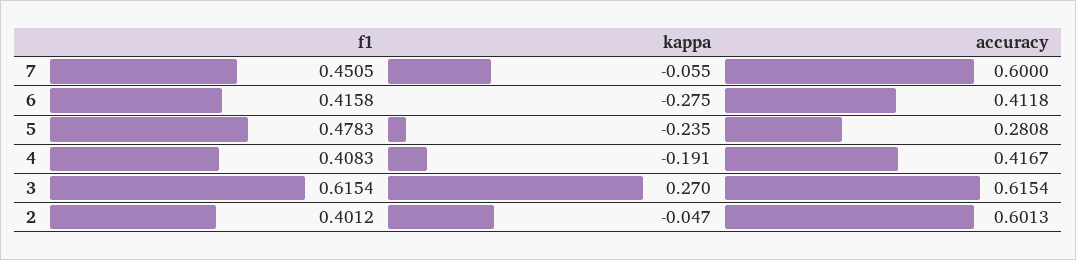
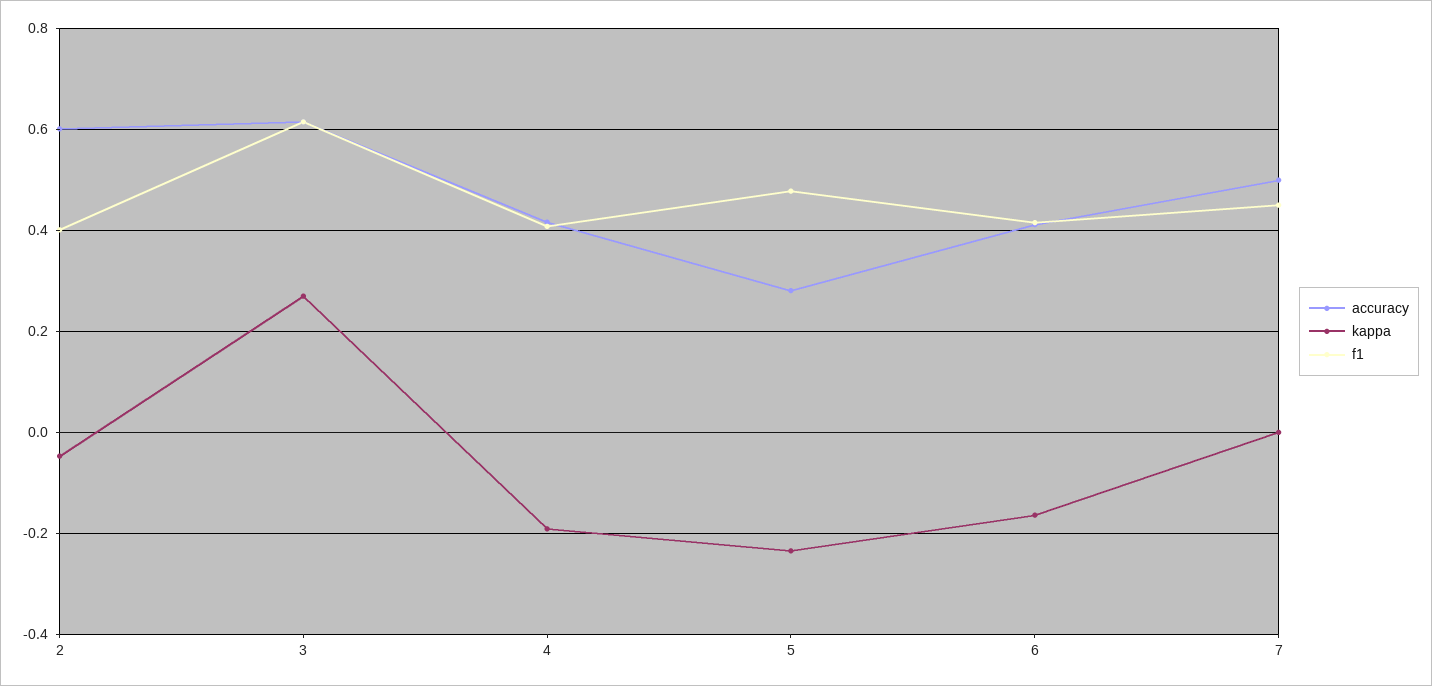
  {
    "f1": {
      "7": 0.4505,
      "6": 0.4158,
      "5": 0.4783,
      "4": 0.4083,
      "3": 0.6154,
      "2": 0.4012
    },
    "kappa": {
-     "7": -0.055,
+     "7": 0,
-     "6": -0.275,
+     "6": -0.16,
      "5": -0.235,
      "4": -0.191,
      "3": 0.27,
      "2": -0.047
    },
    "accuracy": {
-     "7": 0.6,
+     "7": 0.5,
      "6": 0.4118,
      "5": 0.2808,
      "4": 0.4167,
      "3": 0.6154,
      "2": 0.6013
    }
  }

